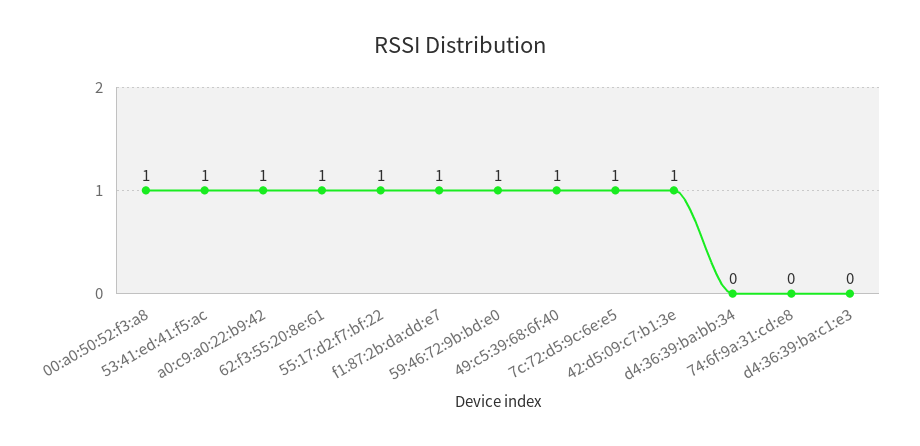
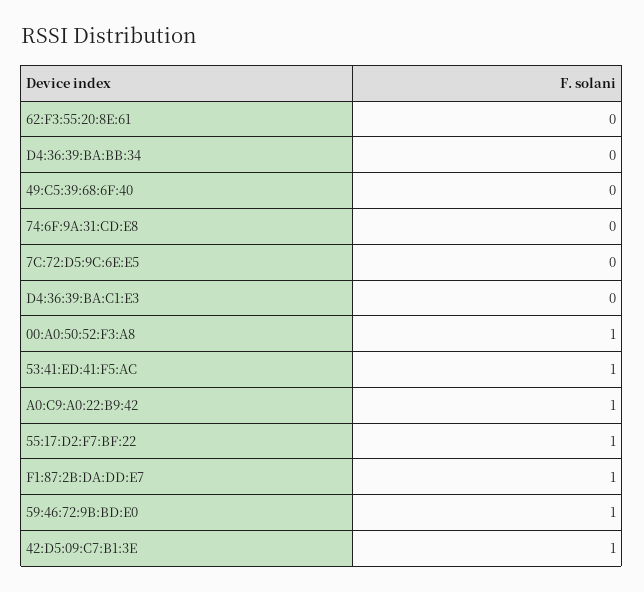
  {
    "00:a0:50:52:f3:a8": 1,
    "53:41:ed:41:f5:ac": 1,
    "a0:c9:a0:22:b9:42": 1,
-   "62:f3:55:20:8e:61": 1,
+   "62:f3:55:20:8e:61": 0,
    "55:17:d2:f7:bf:22": 1,
    "f1:87:2b:da:dd:e7": 1,
    "59:46:72:9b:bd:e0": 1,
-   "49:c5:39:68:6f:40": 1,
+   "49:c5:39:68:6f:40": 0,
-   "7c:72:d5:9c:6e:e5": 1,
+   "7c:72:d5:9c:6e:e5": 0,
    "42:d5:09:c7:b1:3e": 1,
    "d4:36:39:ba:bb:34": 0,
    "74:6f:9a:31:cd:e8": 0,
    "d4:36:39:ba:c1:e3": 0
  }

